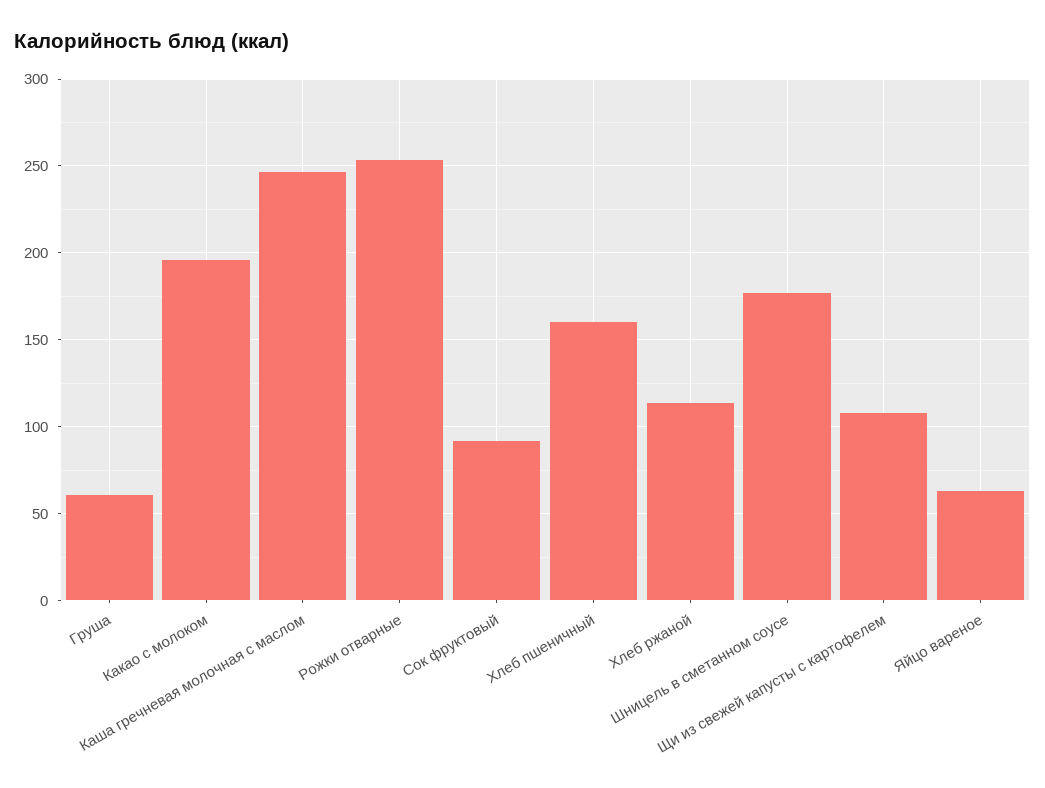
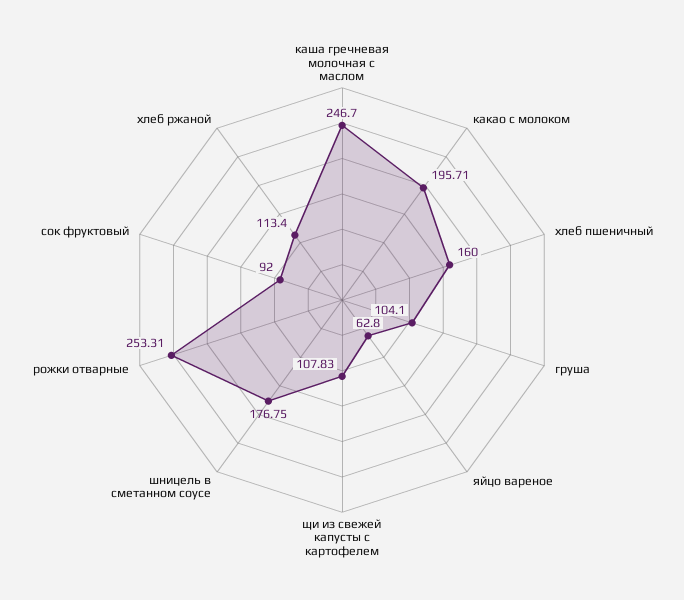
  {
-   "Груша": 60,
+   "Груша": 104.1,
    "Какао с молоком": 195.71,
    "Каша гречневая молочная с маслом": 246.7,
    "Рожки отварные": 253.31,
    "Сок фруктовый": 92,
    "Хлеб пшеничный": 160,
    "Хлеб ржаной": 113.4,
    "Шницель в сметанном соусе": 176.75,
    "Щи из свежей капусты с картофелем": 107.83,
    "Яйцо вареное": 62.8
  }

